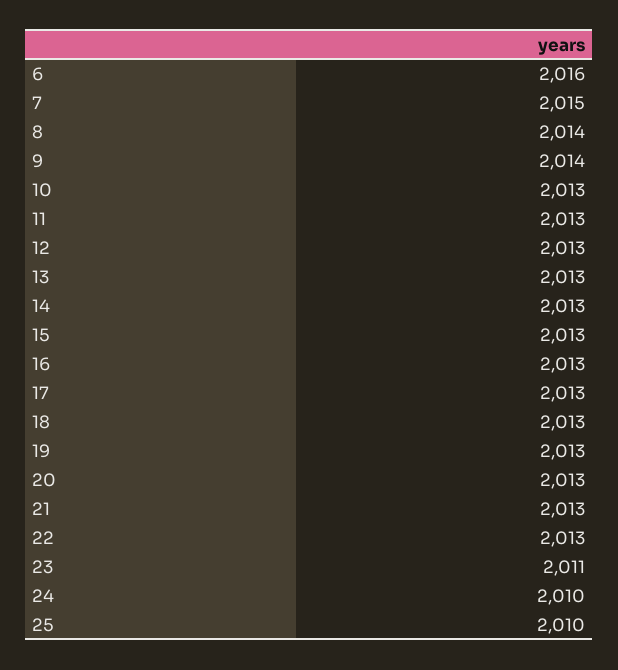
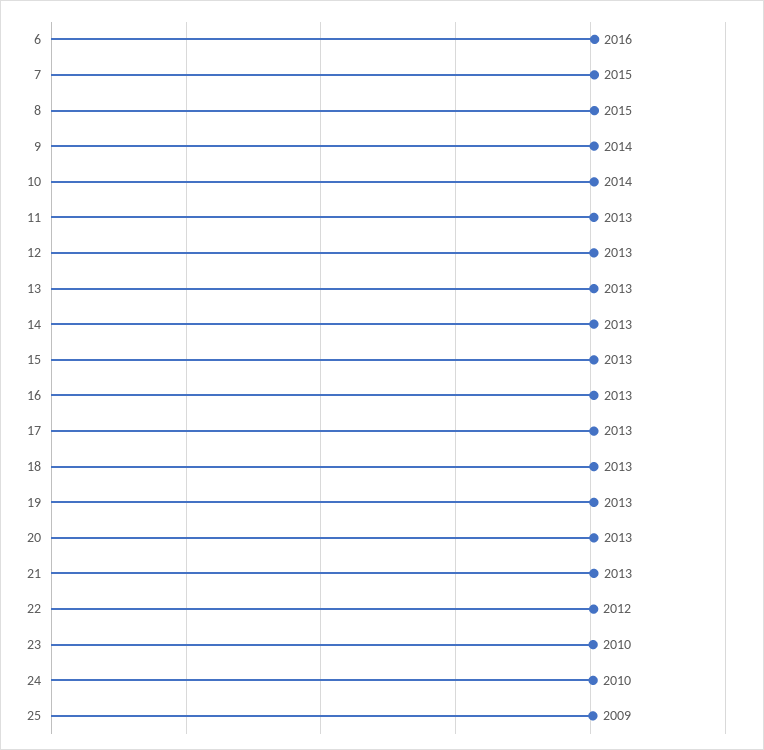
  {
    "6": 2016,
    "7": 2015,
-   "8": 2014,
+   "8": 2015,
    "9": 2014,
-   "10": 2013,
+   "10": 2014,
    "11": 2013,
    "12": 2013,
    "13": 2013,
    "14": 2013,
    "15": 2013,
    "16": 2013,
    "17": 2013,
    "18": 2013,
    "19": 2013,
    "20": 2013,
    "21": 2013,
-   "22": 2013,
+   "22": 2012,
-   "23": 2011,
+   "23": 2010,
    "24": 2010,
-   "25": 2010
+   "25": 2009
  }

